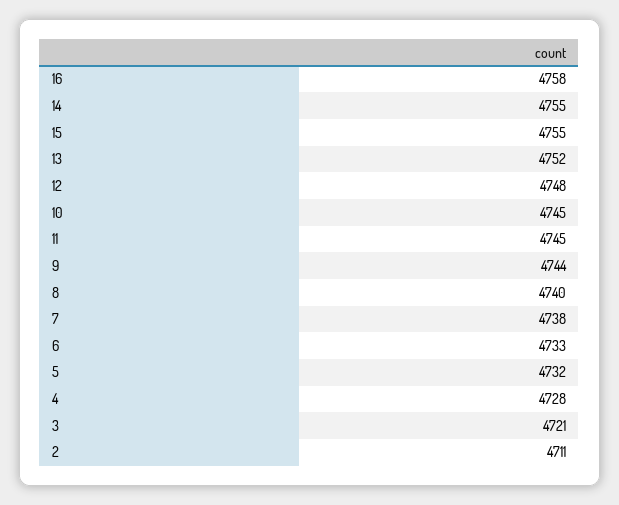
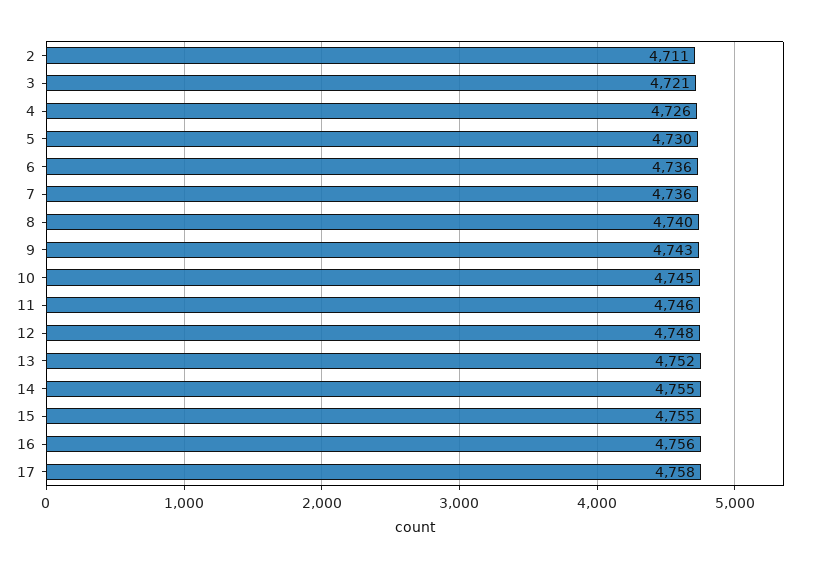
  {
-   "16": 4758,
+   "16": 4756,
    "14": 4755,
    "15": 4755,
    "13": 4752,
    "12": 4748,
    "10": 4745,
-   "11": 4745,
+   "11": 4746,
-   "9": 4744,
+   "9": 4743,
    "8": 4740,
-   "7": 4738,
+   "7": 4736,
-   "6": 4733,
+   "6": 4736,
-   "5": 4732,
+   "5": 4730,
-   "4": 4728,
+   "4": 4726,
    "3": 4721,
-   "2": 4711
+   "2": 4711,
+   "17": 4758
  }

